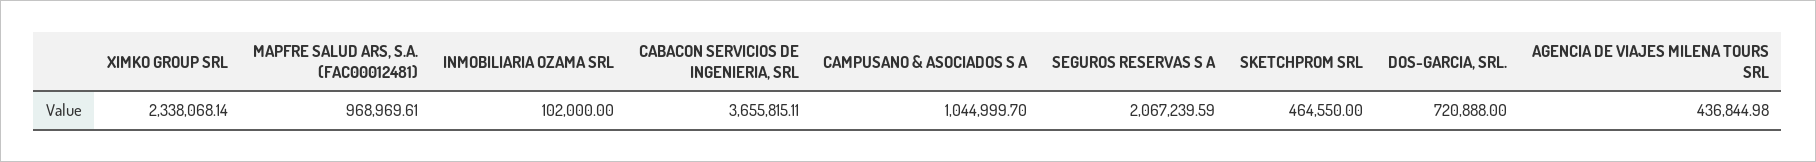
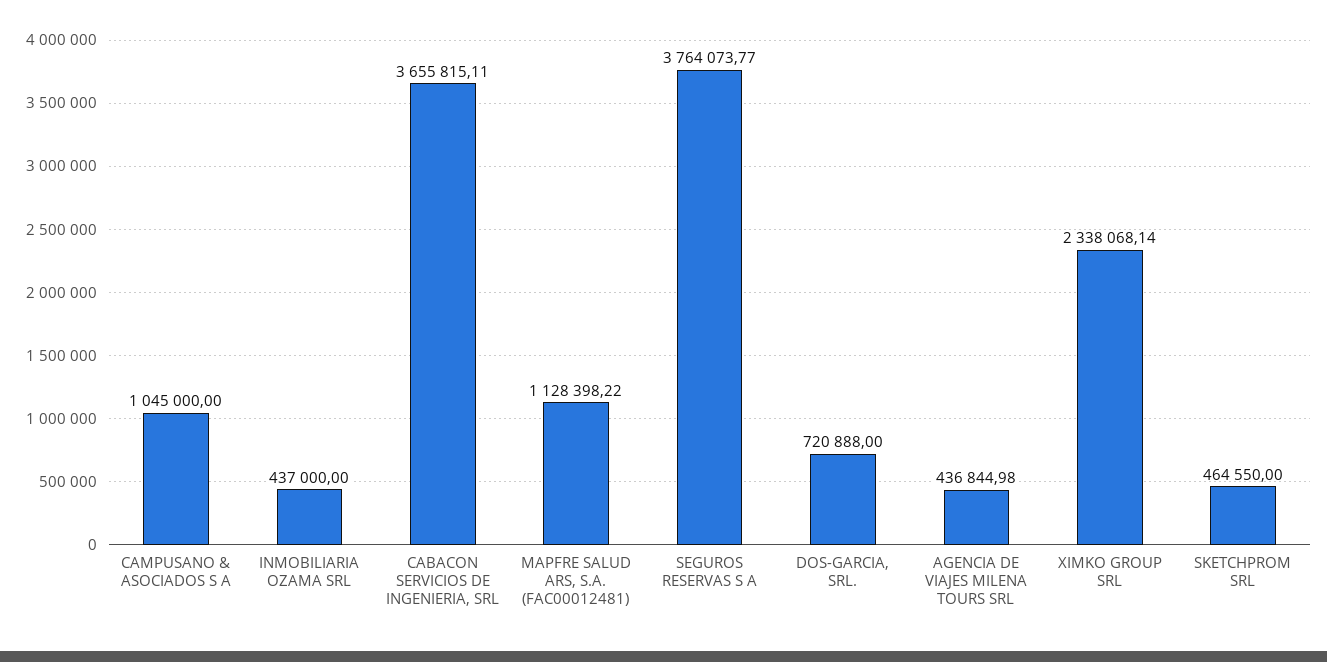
  {
    "XIMKO GROUP SRL": 2338068.14,
-   "MAPFRE SALUD ARS, S.A. (FAC00012481)": 968969.61,
+   "MAPFRE SALUD ARS, S.A. (FAC00012481)": 1128398.22,
-   "INMOBILIARIA OZAMA SRL": 102000,
+   "INMOBILIARIA OZAMA SRL": 437000,
    "CABACON SERVICIOS DE INGENIERIA, SRL": 3655815.11,
-   "CAMPUSANO & ASOCIADOS S A": 1044999.7,
+   "CAMPUSANO & ASOCIADOS S A": 1045000,
-   "SEGUROS RESERVAS S A": 2067239.59,
+   "SEGUROS RESERVAS S A": 3764073.77,
    "SKETCHPROM SRL": 464550,
    "DOS-GARCIA, SRL.": 720888,
    "AGENCIA DE VIAJES MILENA TOURS SRL": 436844.98
  }

